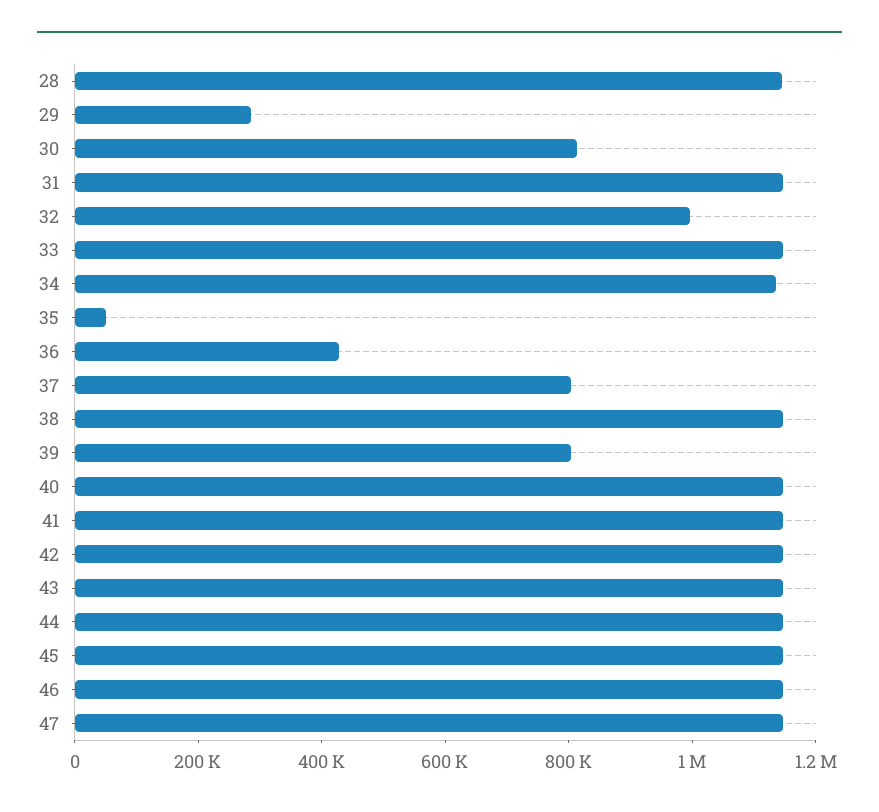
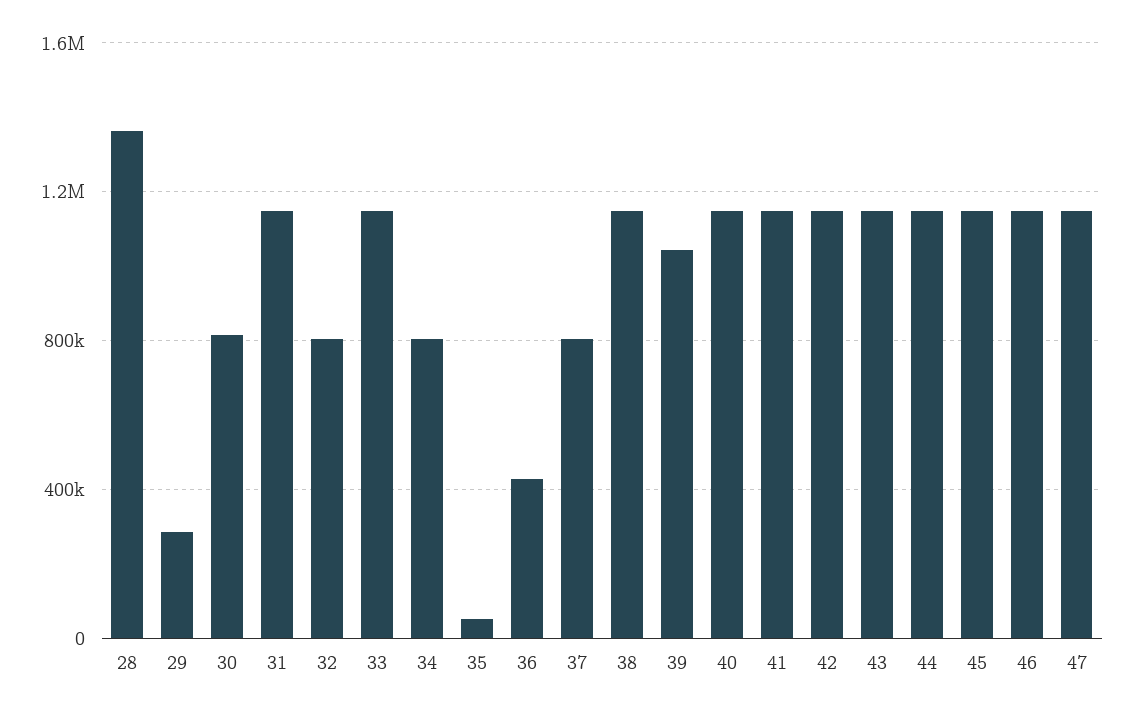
  {
-   "28": 1150000,
+   "28": 1350000,
    "29": 300000,
    "30": 800000,
    "31": 1150000,
-   "32": 1000000,
+   "32": 800000,
    "33": 1150000,
-   "34": 1150000,
+   "34": 800000,
    "35": 50000,
    "36": 450000,
    "37": 800000,
    "38": 1150000,
-   "39": 800000,
+   "39": 1050000,
    "40": 1150000,
    "41": 1150000,
    "42": 1150000,
    "43": 1150000,
    "44": 1150000,
    "45": 1150000,
    "46": 1150000,
    "47": 1150000
  }

